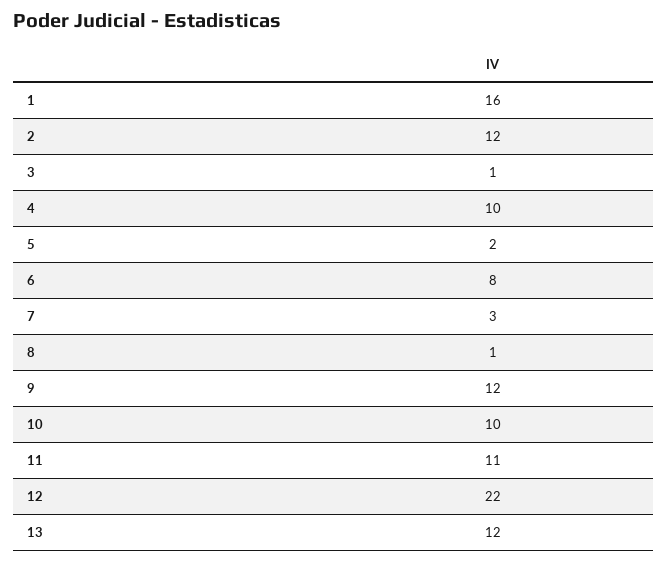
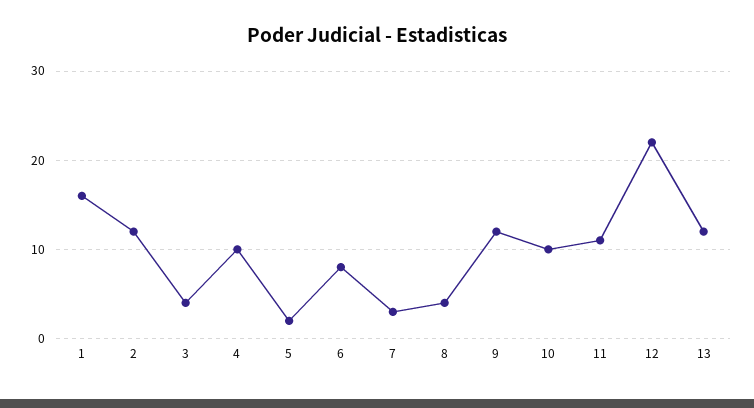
  {
    "1": 16,
    "2": 12,
-   "3": 1,
+   "3": 4,
    "4": 10,
    "5": 2,
    "6": 8,
    "7": 3,
-   "8": 1,
+   "8": 4,
    "9": 12,
    "10": 10,
    "11": 11,
    "12": 22,
    "13": 12
  }

